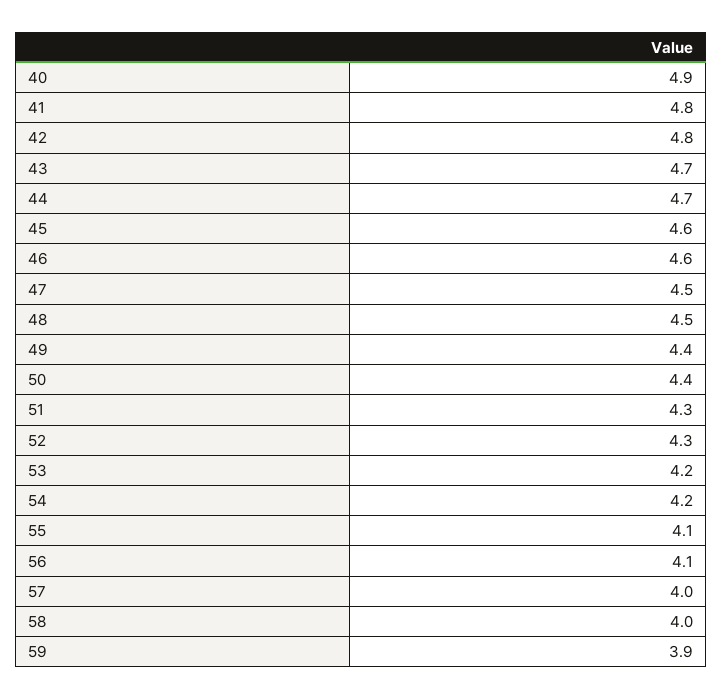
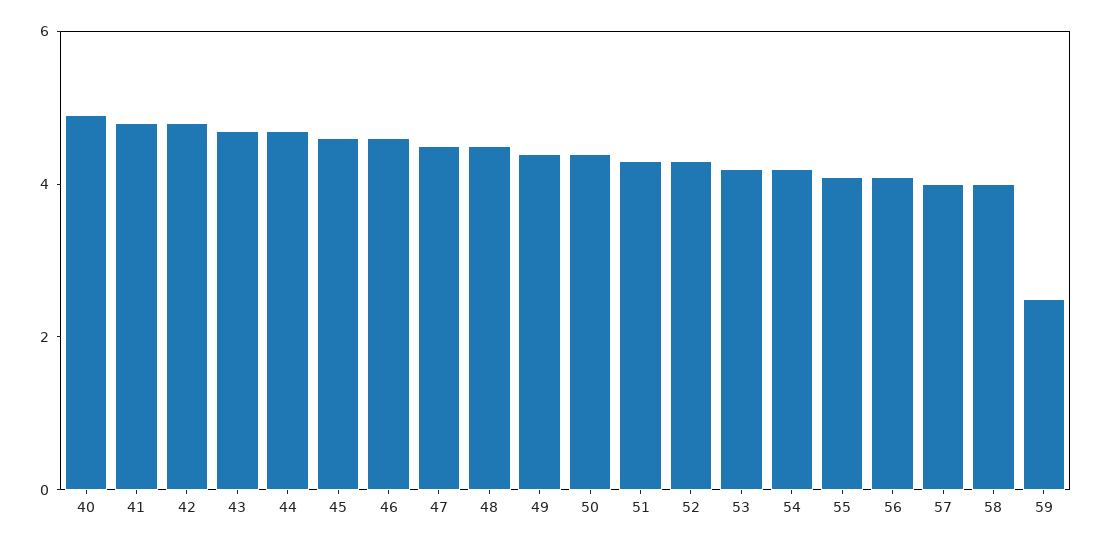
  {
    "40": 4.9,
    "41": 4.8,
    "42": 4.8,
    "43": 4.7,
    "44": 4.7,
    "45": 4.6,
    "46": 4.6,
    "47": 4.5,
    "48": 4.5,
    "49": 4.4,
    "50": 4.4,
    "51": 4.3,
    "52": 4.3,
    "53": 4.2,
    "54": 4.2,
    "55": 4.1,
    "56": 4.1,
    "57": 4,
    "58": 4,
-   "59": 3.9
+   "59": 2.5
  }

